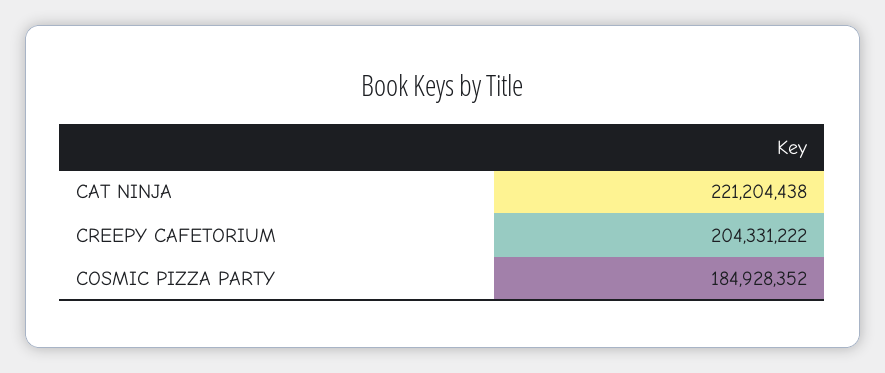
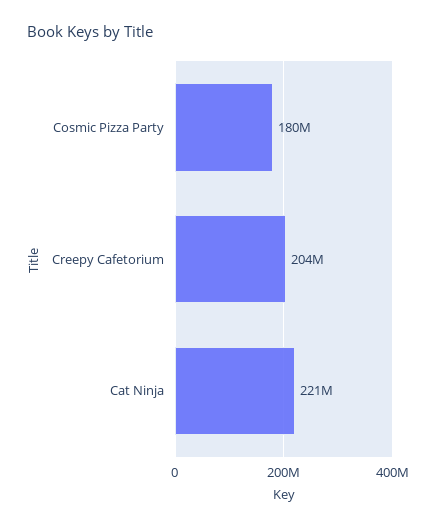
  {
    "CAT NINJA": 221204438,
    "CREEPY CAFETORIUM": 204331222,
-   "COSMIC PIZZA PARTY": 184928352
+   "COSMIC PIZZA PARTY": 180000000
  }

